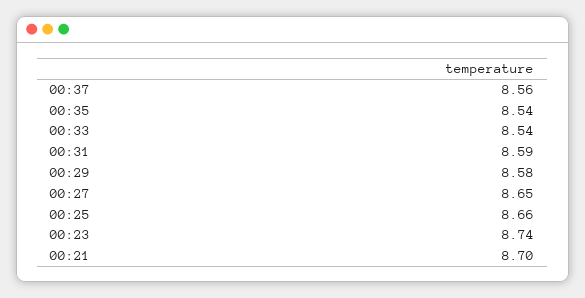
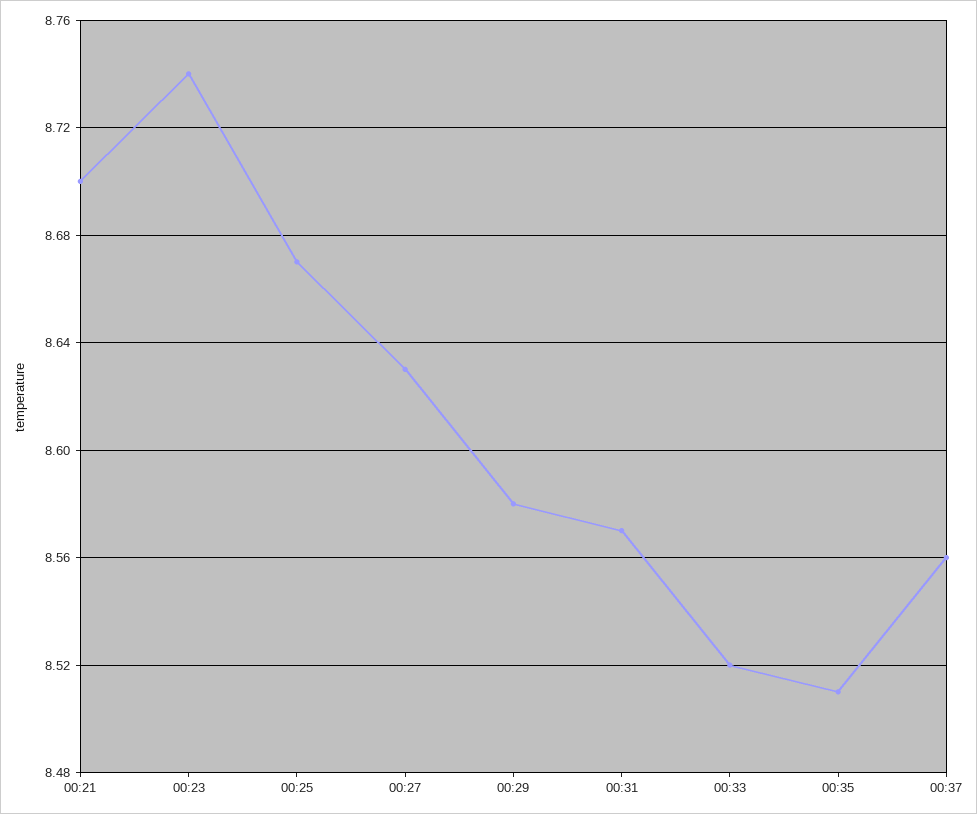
  {
    "00:37": 8.56,
-   "00:35": 8.54,
+   "00:35": 8.51,
-   "00:33": 8.54,
+   "00:33": 8.52,
-   "00:31": 8.59,
+   "00:31": 8.57,
    "00:29": 8.58,
-   "00:27": 8.65,
+   "00:27": 8.63,
-   "00:25": 8.66,
+   "00:25": 8.67,
    "00:23": 8.74,
    "00:21": 8.7
  }

